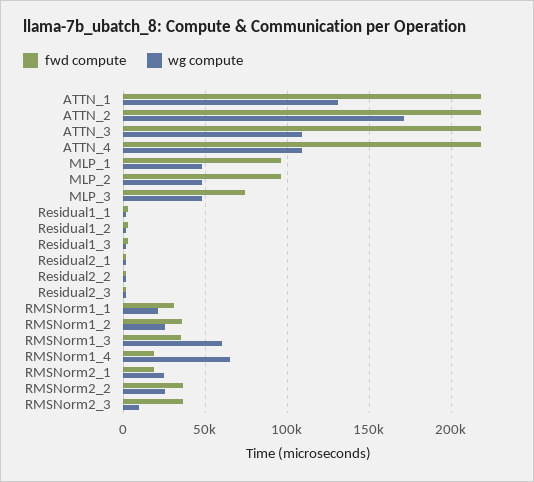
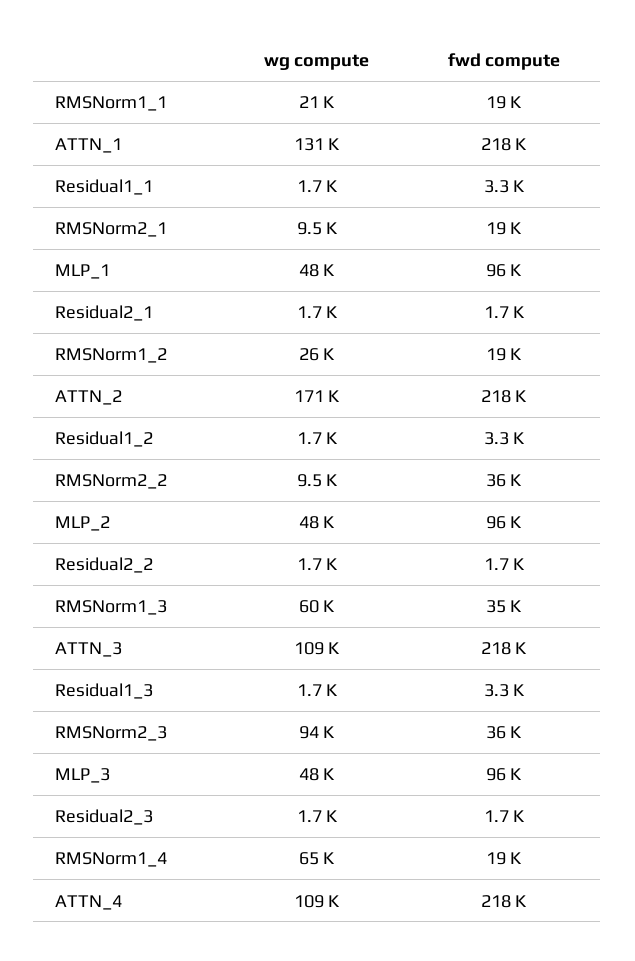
  {
    "fwd compute": {
      "ATTN_1": 218000,
      "ATTN_2": 218000,
      "ATTN_3": 218000,
      "ATTN_4": 218000,
      "MLP_1": 96000,
      "MLP_2": 96000,
-     "MLP_3": 75000,
+     "MLP_3": 96000,
      "Residual1_1": 3300,
      "Residual1_2": 3300,
      "Residual1_3": 3300,
      "Residual2_1": 1700,
      "Residual2_2": 1700,
      "Residual2_3": 1700,
-     "RMSNorm1_1": 30000,
+     "RMSNorm1_1": 19000,
-     "RMSNorm1_2": 35000,
+     "RMSNorm1_2": 19000,
      "RMSNorm1_3": 35000,
      "RMSNorm1_4": 19000,
      "RMSNorm2_1": 19000,
      "RMSNorm2_2": 36000,
      "RMSNorm2_3": 36000
    },
    "wg compute": {
      "ATTN_1": 131000,
      "ATTN_2": 171000,
      "ATTN_3": 109000,
      "ATTN_4": 109000,
      "MLP_1": 48000,
      "MLP_2": 48000,
      "MLP_3": 48000,
      "Residual1_1": 1700,
      "Residual1_2": 1700,
      "Residual1_3": 1700,
      "Residual2_1": 1700,
      "Residual2_2": 1700,
      "Residual2_3": 1700,
      "RMSNorm1_1": 21000,
      "RMSNorm1_2": 26000,
      "RMSNorm1_3": 60000,
      "RMSNorm1_4": 65000,
-     "RMSNorm2_1": 25000,
+     "RMSNorm2_1": 9500,
-     "RMSNorm2_2": 25000,
+     "RMSNorm2_2": 9500,
-     "RMSNorm2_3": 10000
+     "RMSNorm2_3": 94000
    }
  }

